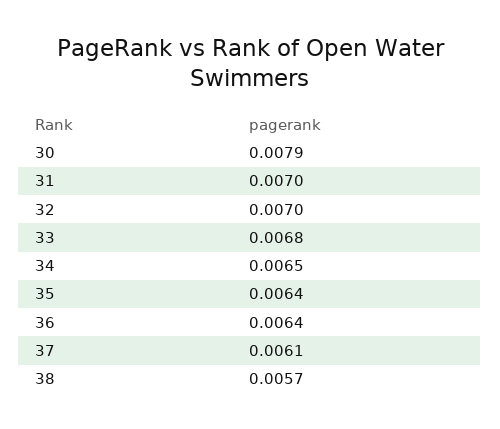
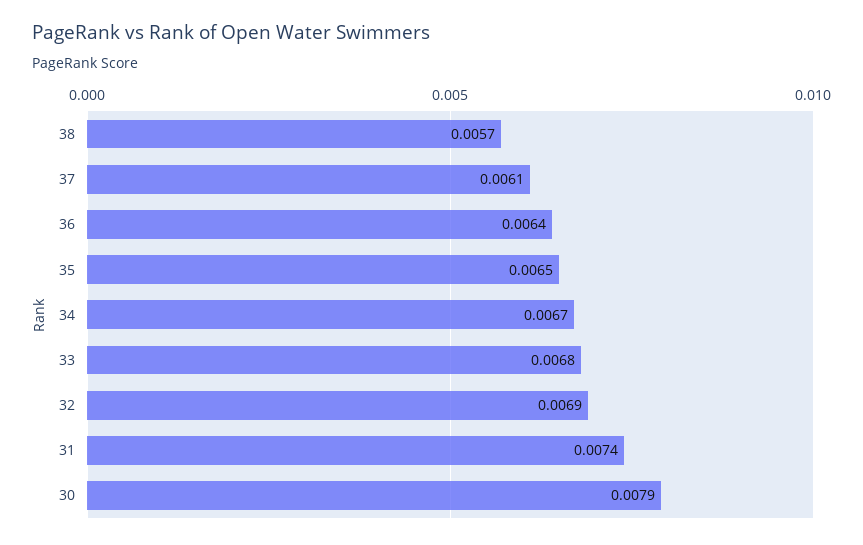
  {
    "30": 0.0079,
-   "31": 0.007,
+   "31": 0.0074,
-   "32": 0.007,
+   "32": 0.0069,
    "33": 0.0068,
-   "34": 0.0065,
+   "34": 0.0067,
-   "35": 0.0064,
+   "35": 0.0065,
    "36": 0.0064,
    "37": 0.0061,
    "38": 0.0057
  }

